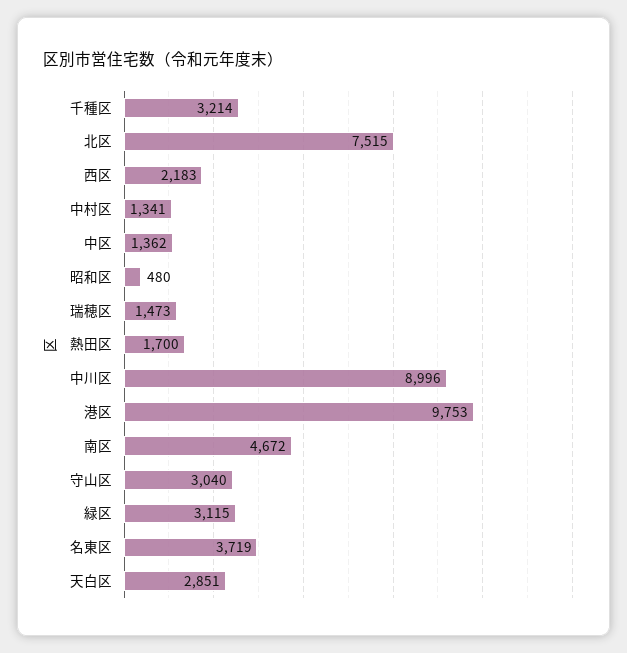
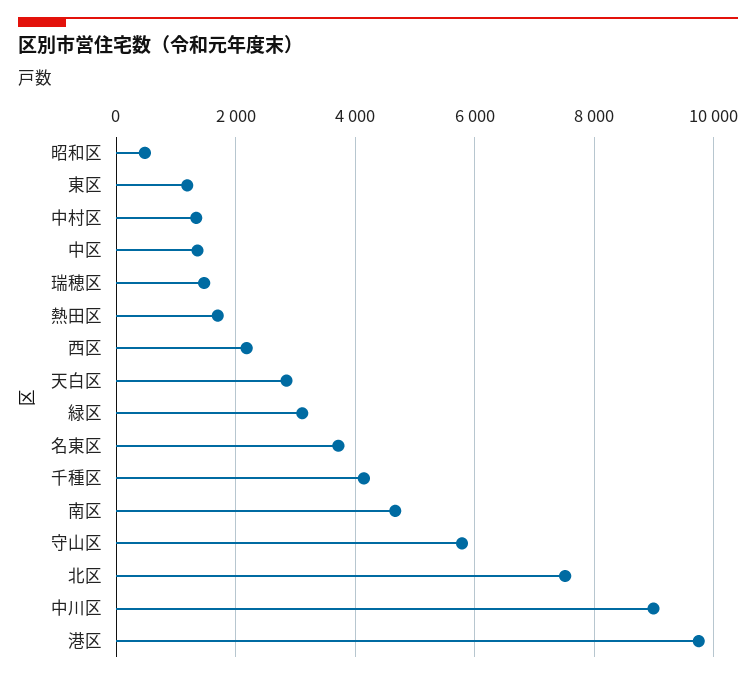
  {
-   "千種区": 3214,
+   "千種区": 4200,
    "北区": 7515,
    "西区": 2183,
    "中村区": 1341,
    "中区": 1362,
    "昭和区": 480,
    "瑞穂区": 1473,
    "熱田区": 1700,
    "中川区": 8996,
    "港区": 9753,
    "南区": 4672,
-   "守山区": 3040,
+   "守山区": 5800,
    "緑区": 3115,
    "名東区": 3719,
-   "天白区": 2851
+   "天白区": 2851,
+   "東区": 1200
  }

